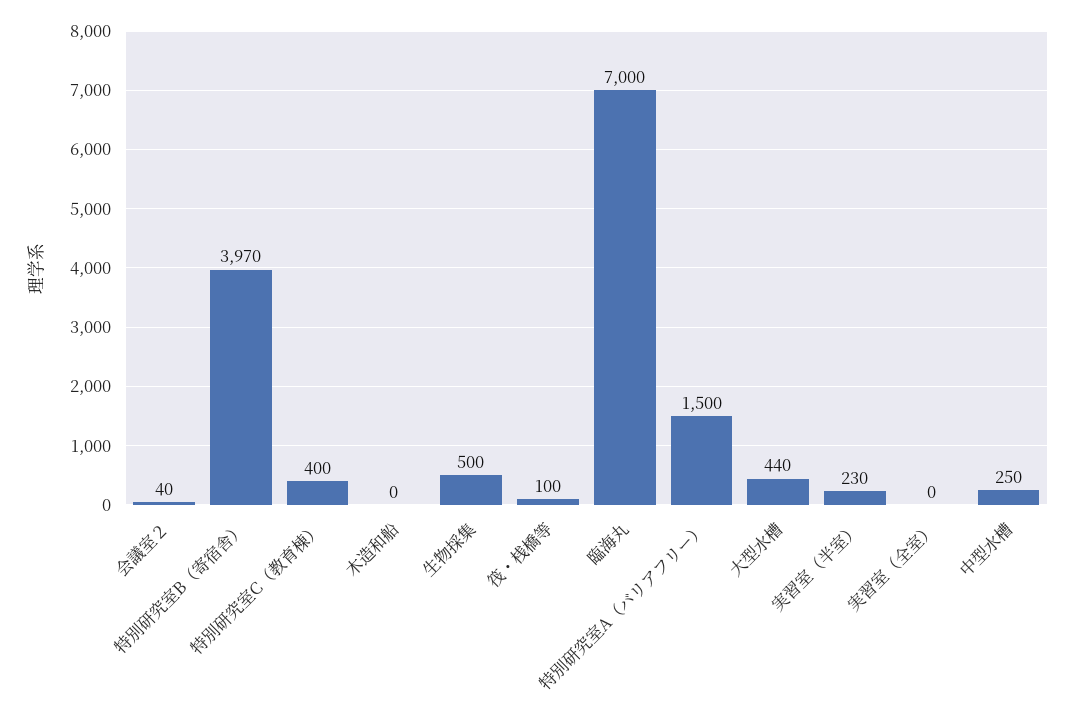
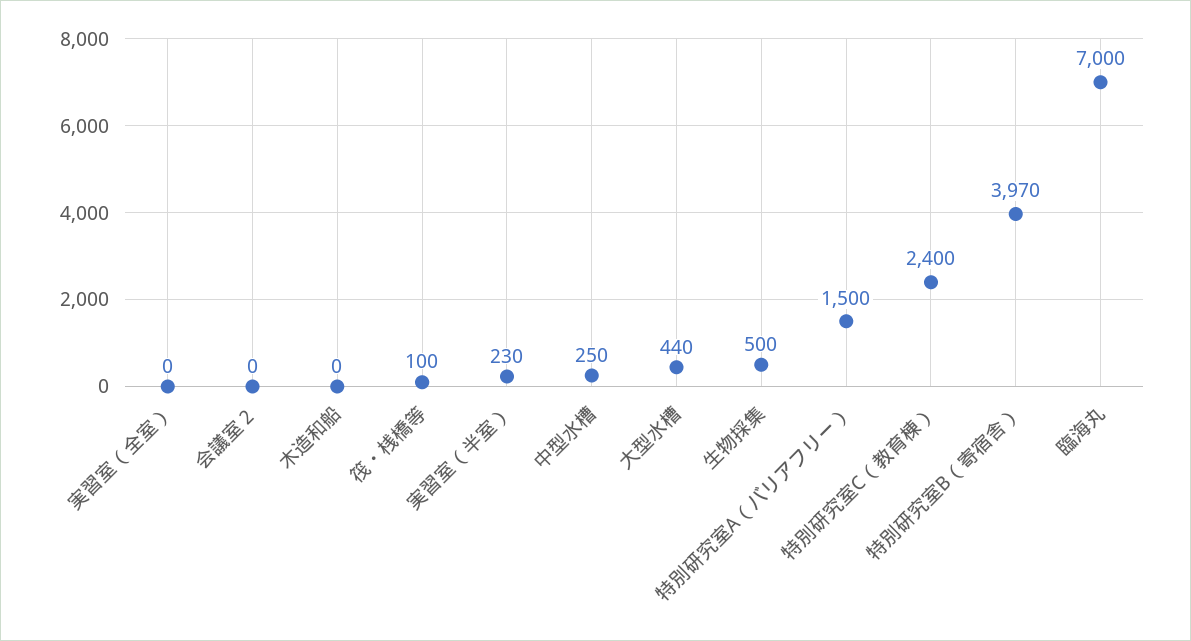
  {
-   "会議室２": 40,
+   "会議室２": 0,
    "特別研究室B（寄宿舎）": 3970,
-   "特別研究室C（教育棟）": 400,
+   "特別研究室C（教育棟）": 2400,
    "木造和船": 0,
    "生物採集": 500,
    "筏・桟橋等": 100,
    "臨海丸": 7000,
    "特別研究室A（バリアフリー）": 1500,
    "大型水槽": 440,
    "実習室（半室）": 230,
    "実習室（全室）": 0,
    "中型水槽": 250
  }

